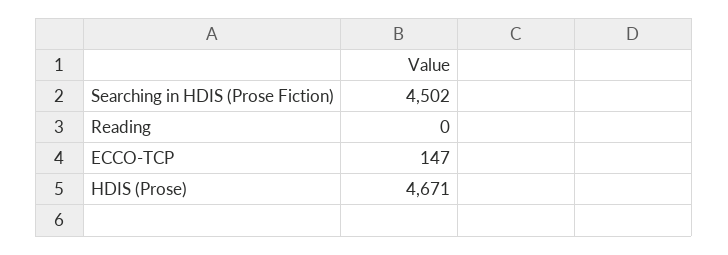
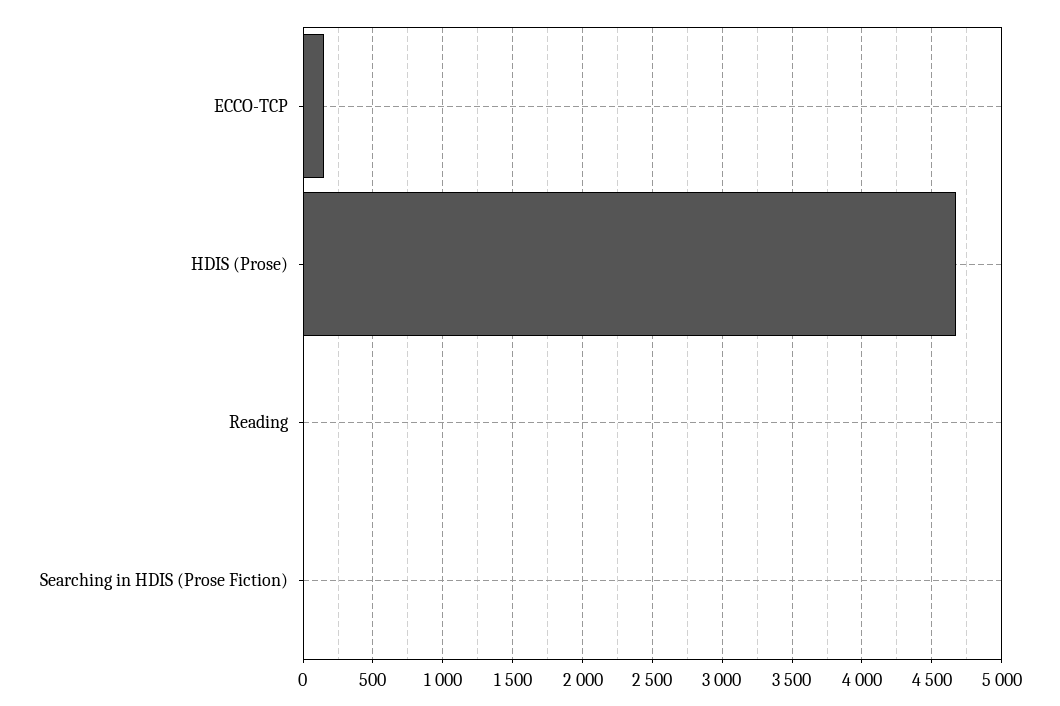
  {
-   "Searching in HDIS (Prose Fiction)": 4502,
+   "Searching in HDIS (Prose Fiction)": 0,
    "Reading": 0,
    "ECCO-TCP": 147,
    "HDIS (Prose)": 4671
  }

